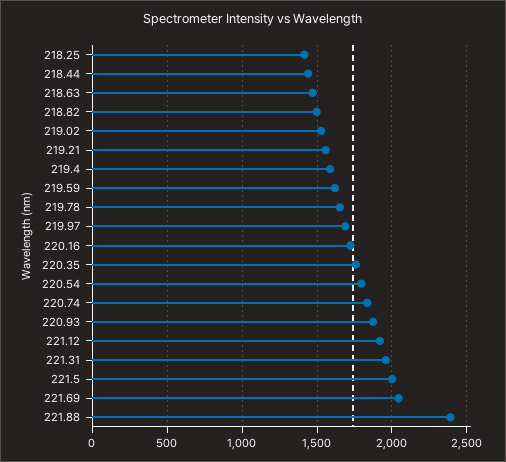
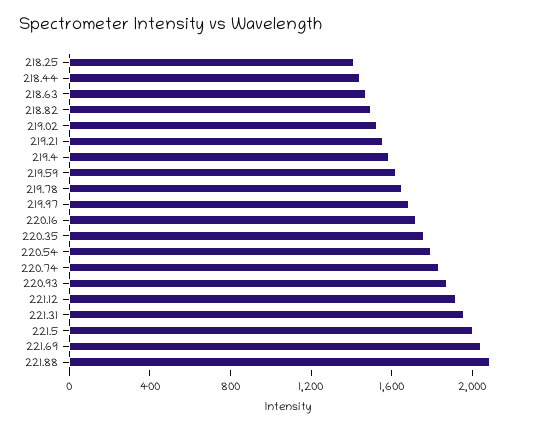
  {
    "218.25": 1400,
    "218.44": 1450,
    "218.63": 1450,
    "218.82": 1500,
    "219.02": 1550,
    "219.21": 1550,
    "219.4": 1600,
    "219.59": 1600,
    "219.78": 1650,
    "219.97": 1700,
    "220.16": 1700,
    "220.35": 1750,
    "220.54": 1800,
    "220.74": 1850,
    "220.93": 1900,
    "221.12": 1900,
    "221.31": 1950,
    "221.5": 2000,
    "221.69": 2050,
-   "221.88": 2400
+   "221.88": 2100
  }

